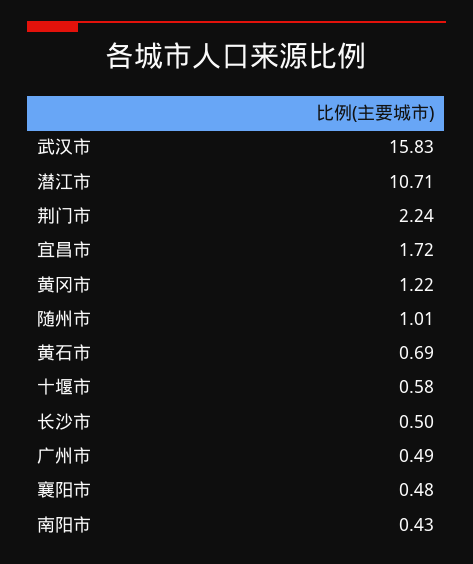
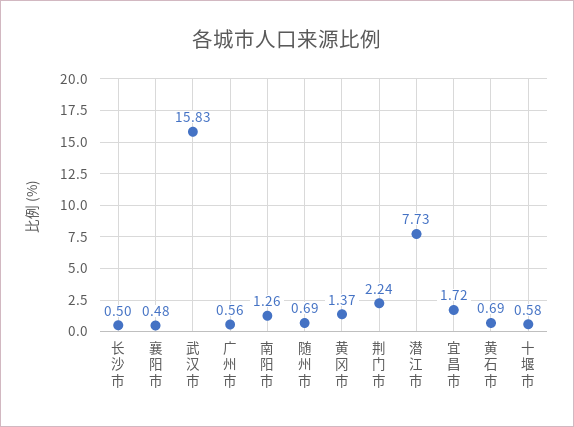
  {
    "武汉市": 15.83,
-   "潜江市": 10.71,
+   "潜江市": 7.73,
    "荆门市": 2.24,
    "宜昌市": 1.72,
-   "黄冈市": 1.22,
+   "黄冈市": 1.37,
-   "随州市": 1.01,
+   "随州市": 0.69,
    "黄石市": 0.69,
    "十堰市": 0.58,
    "长沙市": 0.5,
-   "广州市": 0.49,
+   "广州市": 0.56,
    "襄阳市": 0.48,
-   "南阳市": 0.43
+   "南阳市": 1.26
  }

